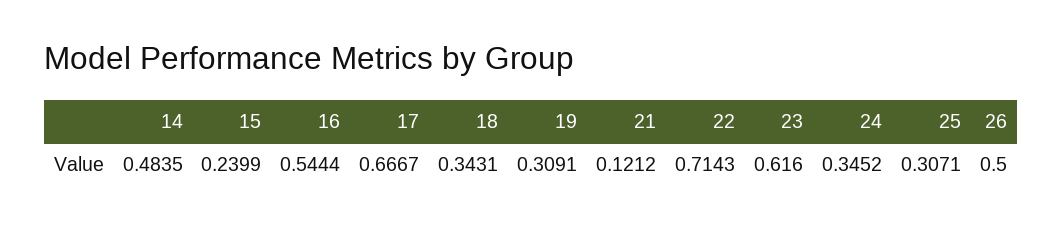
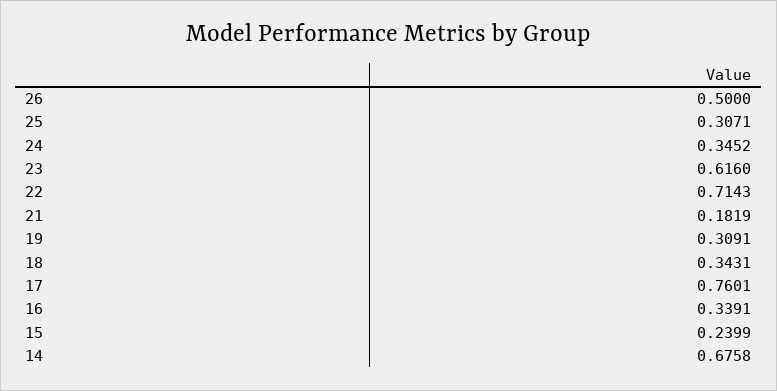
  {
-   "14": 0.4835,
+   "14": 0.6758,
    "15": 0.2399,
-   "16": 0.5444,
+   "16": 0.3391,
-   "17": 0.6667,
+   "17": 0.7601,
    "18": 0.3431,
    "19": 0.3091,
-   "21": 0.1212,
+   "21": 0.1819,
    "22": 0.7143,
    "23": 0.616,
    "24": 0.3452,
    "25": 0.3071,
    "26": 0.5
  }

